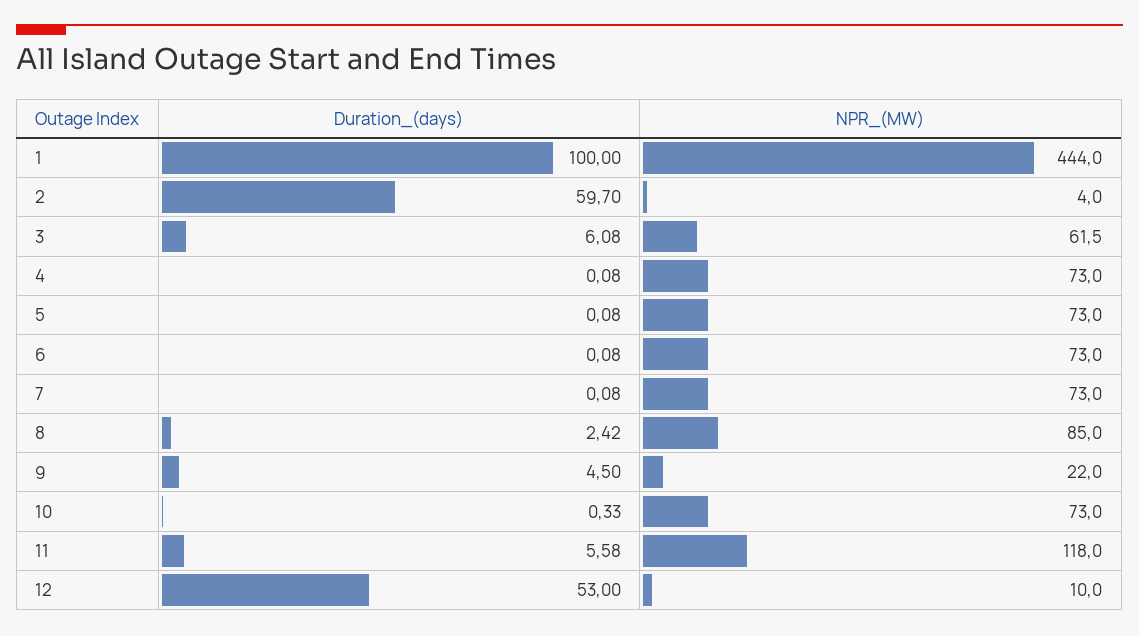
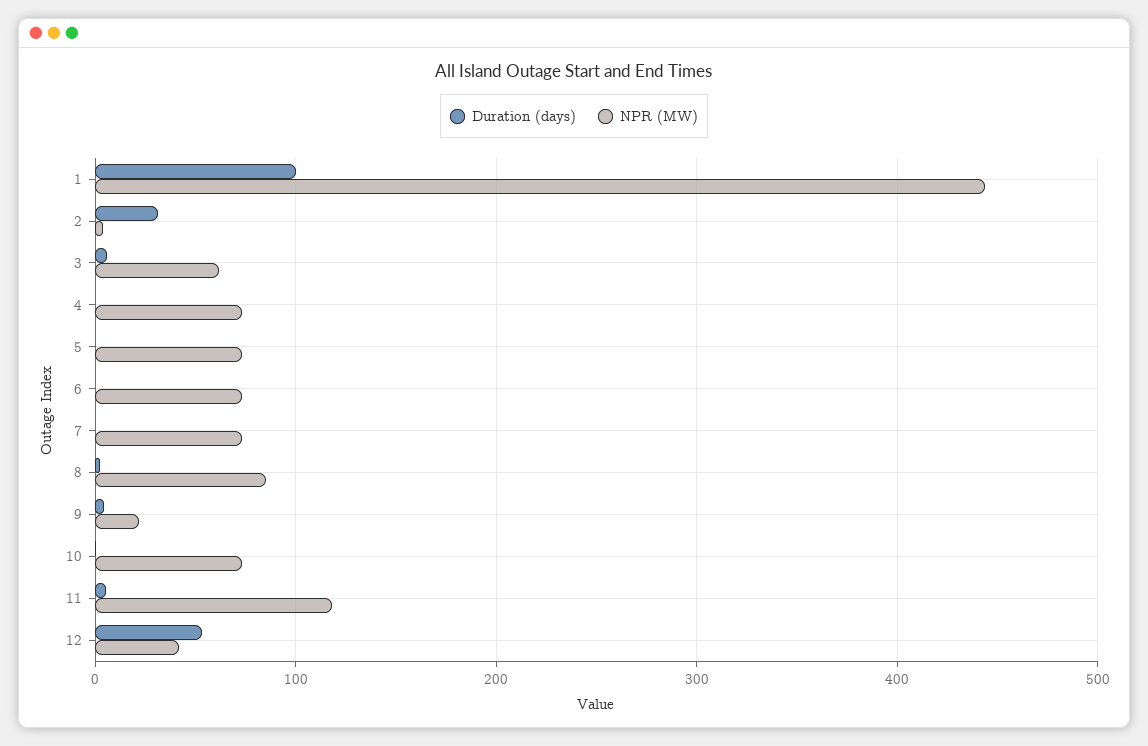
  {
    "Duration_(days)": {
      "1": 100,
-     "2": 59.7,
+     "2": 30,
      "3": 6.08,
      "4": 0.08,
      "5": 0.08,
      "6": 0.08,
      "7": 0.08,
      "8": 2.42,
      "9": 4.5,
      "10": 0.33,
      "11": 5.58,
      "12": 53
    },
    "NPR_(MW)": {
      "1": 444,
      "2": 4,
      "3": 61.5,
      "4": 73,
      "5": 73,
      "6": 73,
      "7": 73,
      "8": 85,
      "9": 22,
      "10": 73,
      "11": 118,
-     "12": 10
+     "12": 40
    }
  }

